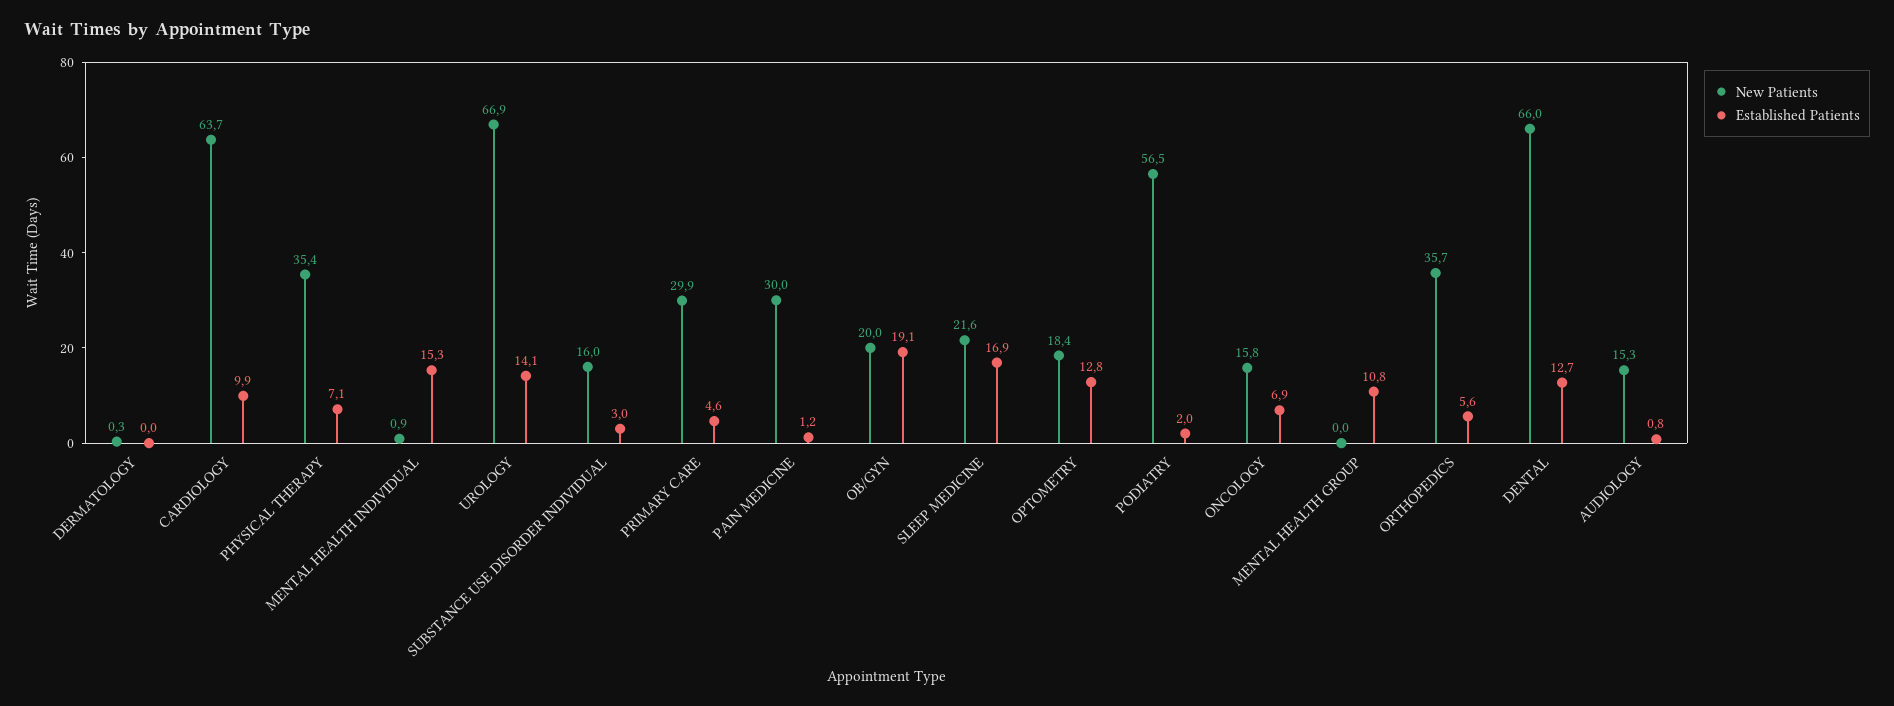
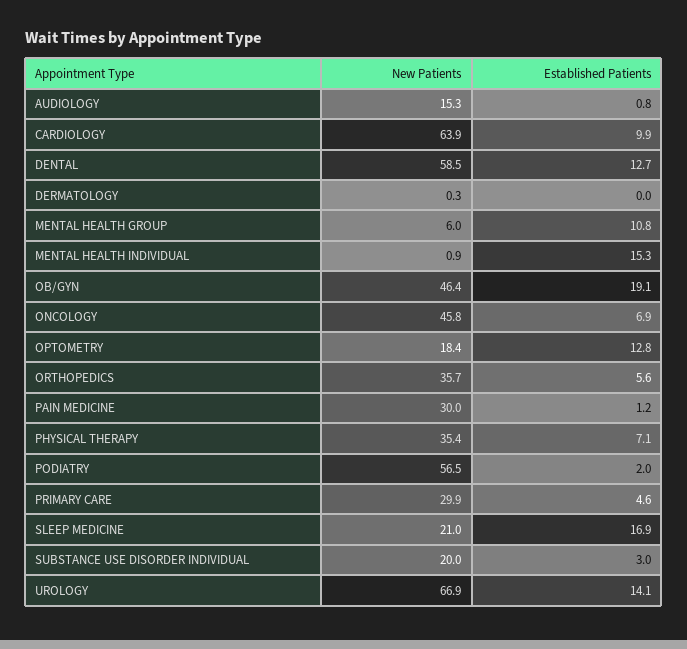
  {
    "New Patients": {
      "DERMATOLOGY": 0.3,
-     "CARDIOLOGY": 63.7,
+     "CARDIOLOGY": 63.9,
      "PHYSICAL THERAPY": 35.4,
      "MENTAL HEALTH INDIVIDUAL": 0.9,
      "UROLOGY": 66.9,
-     "SUBSTANCE USE DISORDER INDIVIDUAL": 16,
+     "SUBSTANCE USE DISORDER INDIVIDUAL": 20,
      "PRIMARY CARE": 29.9,
      "PAIN MEDICINE": 30,
-     "OB/GYN": 20,
+     "OB/GYN": 46.4,
-     "SLEEP MEDICINE": 21.6,
+     "SLEEP MEDICINE": 21,
      "OPTOMETRY": 18.4,
      "PODIATRY": 56.5,
-     "ONCOLOGY": 15.8,
+     "ONCOLOGY": 45.8,
-     "MENTAL HEALTH GROUP": 0,
+     "MENTAL HEALTH GROUP": 6,
      "ORTHOPEDICS": 35.7,
-     "DENTAL": 66,
+     "DENTAL": 58.5,
      "AUDIOLOGY": 15.3
    },
    "Established Patients": {
      "DERMATOLOGY": 0,
      "CARDIOLOGY": 9.9,
      "PHYSICAL THERAPY": 7.1,
      "MENTAL HEALTH INDIVIDUAL": 15.3,
      "UROLOGY": 14.1,
      "SUBSTANCE USE DISORDER INDIVIDUAL": 3,
      "PRIMARY CARE": 4.6,
      "PAIN MEDICINE": 1.2,
      "OB/GYN": 19.1,
      "SLEEP MEDICINE": 16.9,
      "OPTOMETRY": 12.8,
      "PODIATRY": 2,
      "ONCOLOGY": 6.9,
      "MENTAL HEALTH GROUP": 10.8,
      "ORTHOPEDICS": 5.6,
      "DENTAL": 12.7,
      "AUDIOLOGY": 0.8
    }
  }

